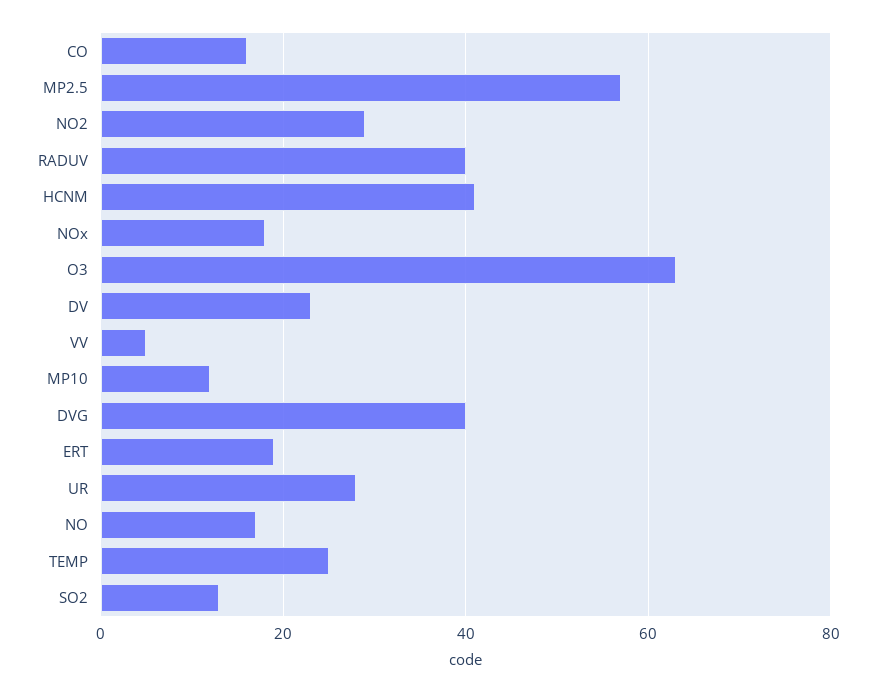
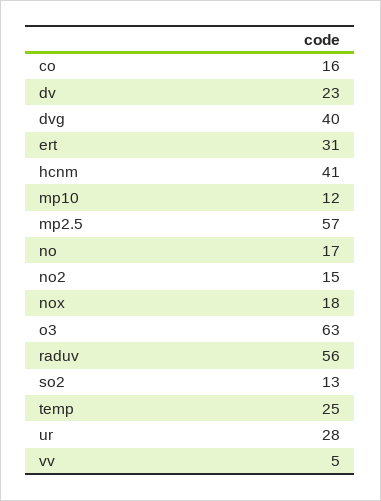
  {
    "CO": 16,
    "MP2.5": 57,
-   "NO2": 30,
+   "NO2": 15,
-   "RADUV": 40,
+   "RADUV": 56,
    "HCNM": 41,
    "NOx": 18,
    "O3": 63,
    "DV": 23,
    "VV": 5,
    "MP10": 12,
    "DVG": 40,
-   "ERT": 20,
+   "ERT": 31,
    "UR": 28,
    "NO": 17,
    "TEMP": 25,
    "SO2": 13
  }

